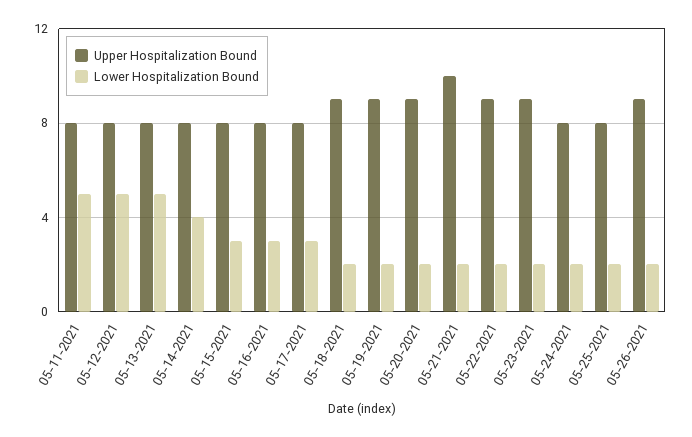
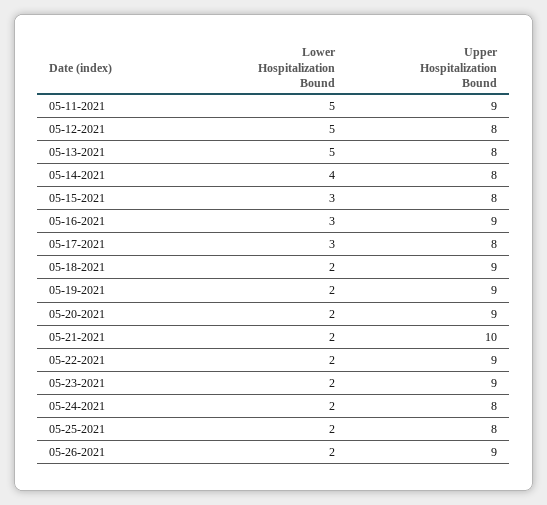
  {
    "Upper Hospitalization Bound": {
-     "05-11-2021": 8,
+     "05-11-2021": 9,
      "05-12-2021": 8,
      "05-13-2021": 8,
      "05-14-2021": 8,
      "05-15-2021": 8,
-     "05-16-2021": 8,
+     "05-16-2021": 9,
      "05-17-2021": 8,
      "05-18-2021": 9,
      "05-19-2021": 9,
      "05-20-2021": 9,
      "05-21-2021": 10,
      "05-22-2021": 9,
      "05-23-2021": 9,
      "05-24-2021": 8,
      "05-25-2021": 8,
      "05-26-2021": 9
    },
    "Lower Hospitalization Bound": {
      "05-11-2021": 5,
      "05-12-2021": 5,
      "05-13-2021": 5,
      "05-14-2021": 4,
      "05-15-2021": 3,
      "05-16-2021": 3,
      "05-17-2021": 3,
      "05-18-2021": 2,
      "05-19-2021": 2,
      "05-20-2021": 2,
      "05-21-2021": 2,
      "05-22-2021": 2,
      "05-23-2021": 2,
      "05-24-2021": 2,
      "05-25-2021": 2,
      "05-26-2021": 2
    }
  }

